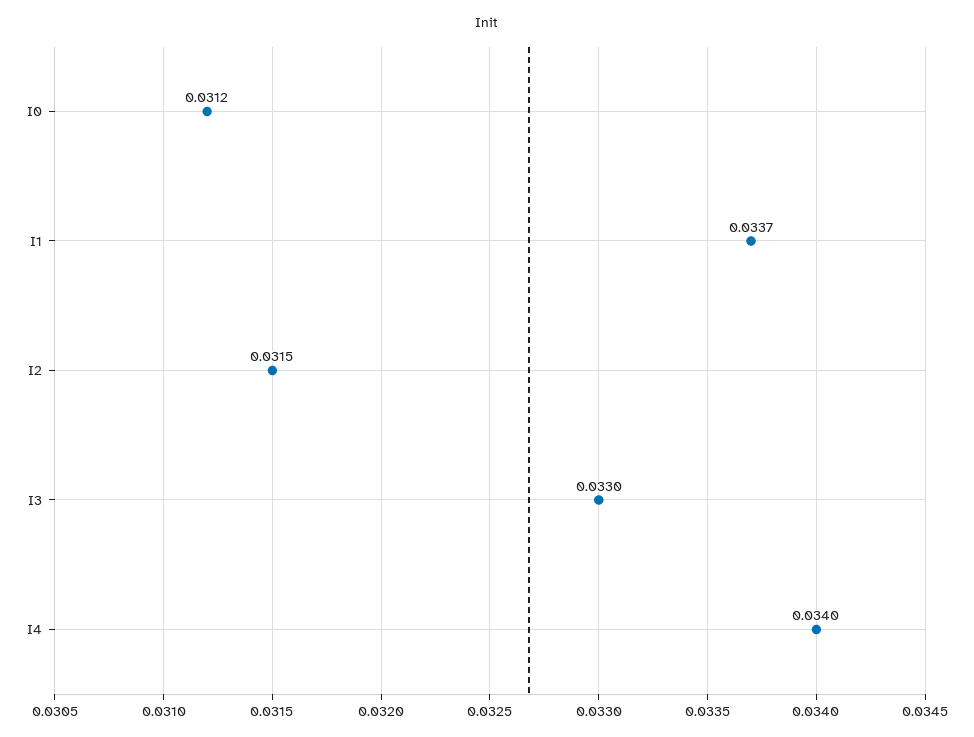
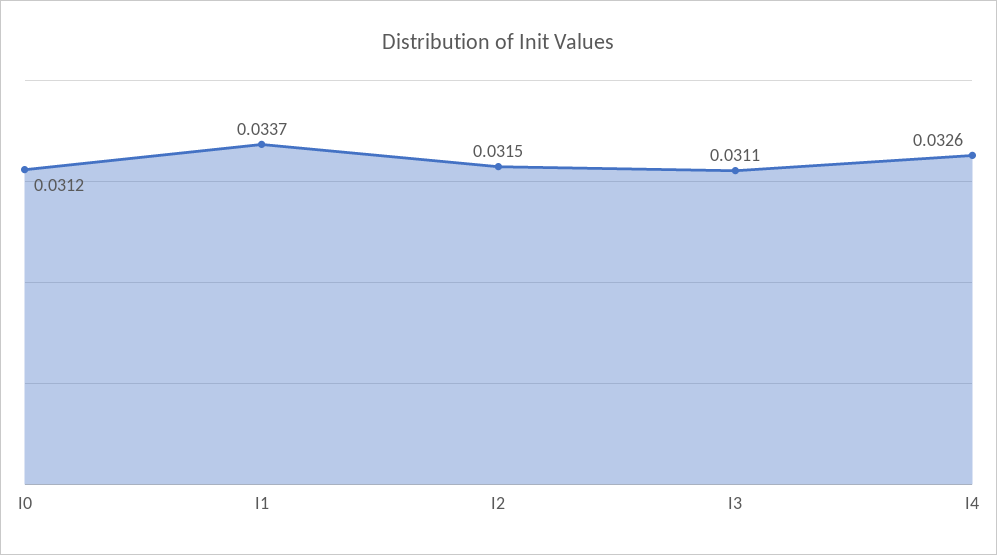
  {
    "I0": 0.0312,
    "I1": 0.0337,
    "I2": 0.0315,
-   "I3": 0.033,
+   "I3": 0.0311,
-   "I4": 0.034
+   "I4": 0.0326
  }

